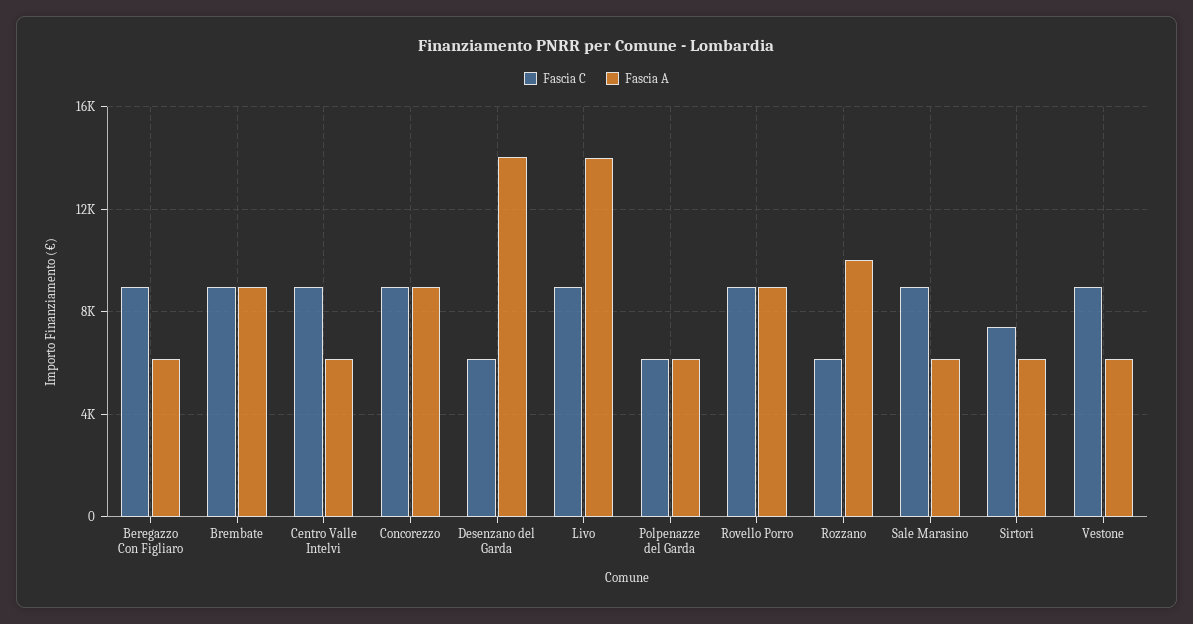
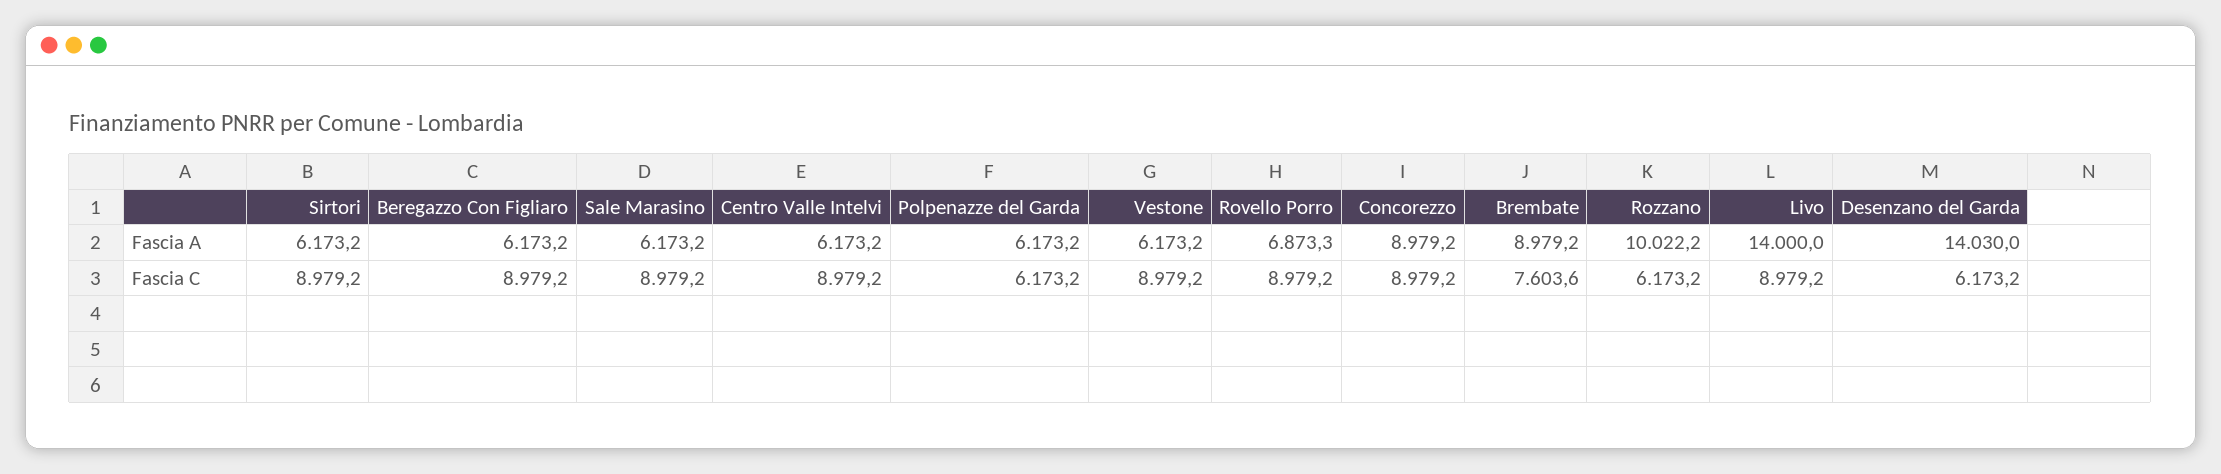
  {
    "Fascia C": {
      "Beregazzo Con Figliaro": 8979.2,
-     "Brembate": 9000,
+     "Brembate": 7603.6,
      "Centro Valle Intelvi": 8979.2,
      "Concorezzo": 8979.2,
      "Desenzano del Garda": 6173.2,
      "Livo": 8979.2,
      "Polpenazze del Garda": 6173.2,
      "Rovello Porro": 8979.2,
      "Rozzano": 6173.2,
      "Sale Marasino": 8979.2,
-     "Sirtori": 7500,
+     "Sirtori": 8979.2,
      "Vestone": 8979.2
    },
    "Fascia A": {
      "Beregazzo Con Figliaro": 6173.2,
      "Brembate": 8979.2,
      "Centro Valle Intelvi": 6173.2,
      "Concorezzo": 8979.2,
      "Desenzano del Garda": 14030,
      "Livo": 14000,
      "Polpenazze del Garda": 6173.2,
-     "Rovello Porro": 9000,
+     "Rovello Porro": 6873.3,
      "Rozzano": 10022.2,
      "Sale Marasino": 6173.2,
      "Sirtori": 6173.2,
      "Vestone": 6173.2
    }
  }

